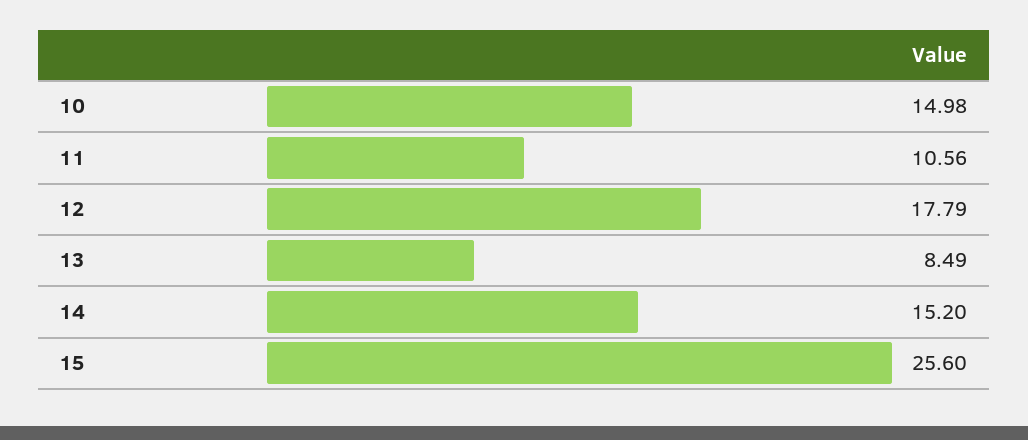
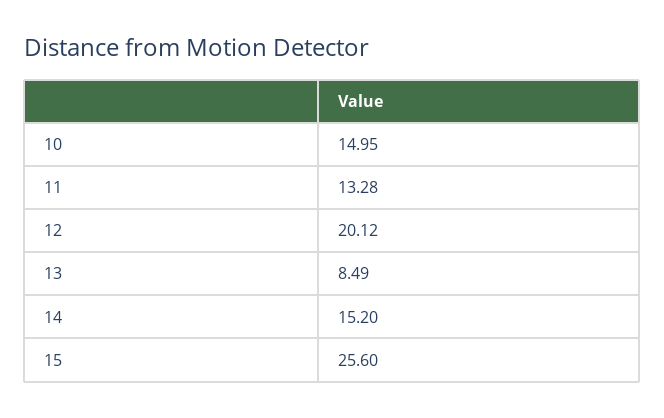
  {
-   "10": 14.98,
+   "10": 14.95,
-   "11": 10.56,
+   "11": 13.28,
-   "12": 17.79,
+   "12": 20.12,
    "13": 8.49,
    "14": 15.2,
    "15": 25.6
  }

